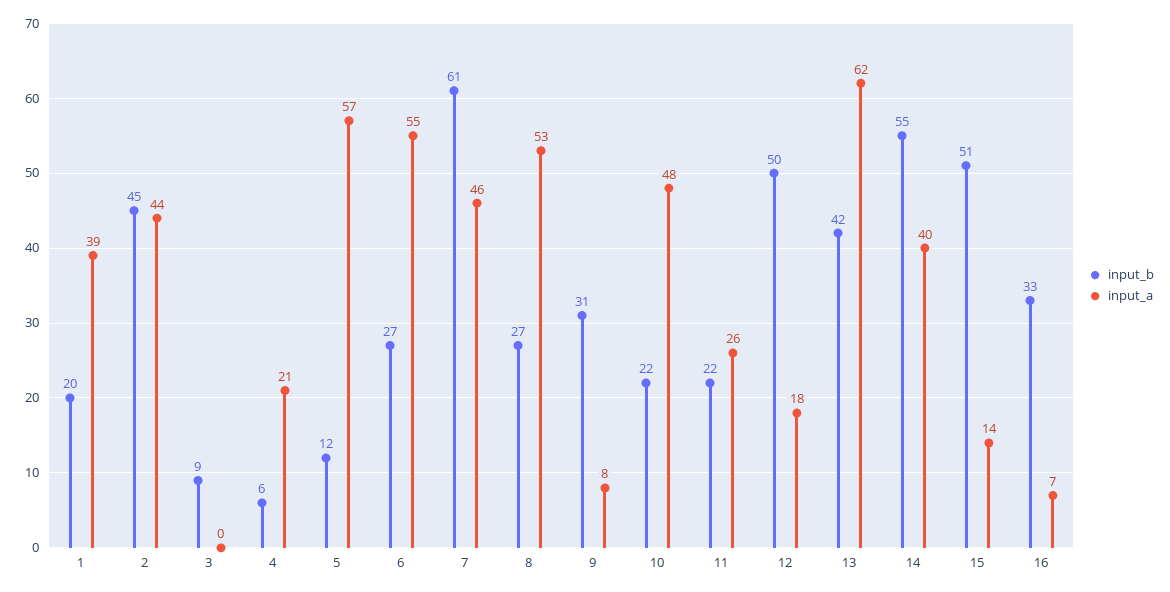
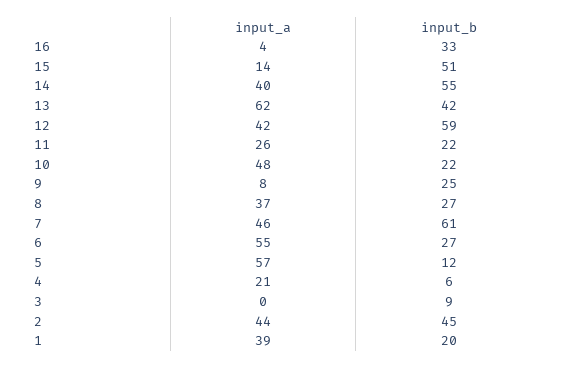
  {
    "input_b": {
      "1": 20,
      "2": 45,
      "3": 9,
      "4": 6,
      "5": 12,
      "6": 27,
      "7": 61,
      "8": 27,
-     "9": 31,
+     "9": 25,
      "10": 22,
      "11": 22,
-     "12": 50,
+     "12": 59,
      "13": 42,
      "14": 55,
      "15": 51,
      "16": 33
    },
    "input_a": {
      "1": 39,
      "2": 44,
      "3": 0,
      "4": 21,
      "5": 57,
      "6": 55,
      "7": 46,
-     "8": 53,
+     "8": 37,
      "9": 8,
      "10": 48,
      "11": 26,
-     "12": 18,
+     "12": 42,
      "13": 62,
      "14": 40,
      "15": 14,
-     "16": 7
+     "16": 4
    }
  }

